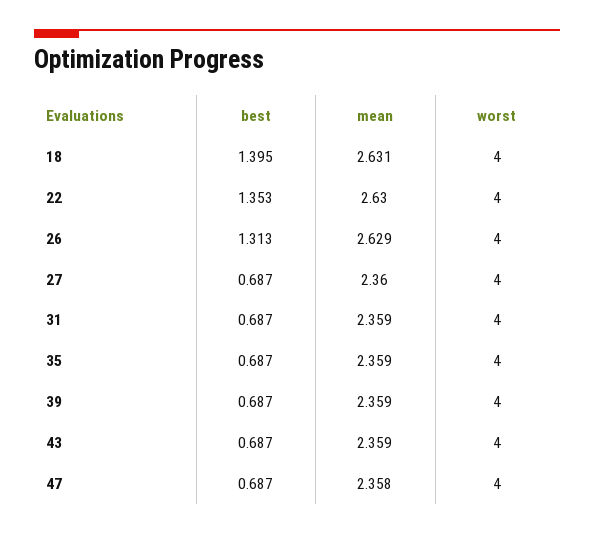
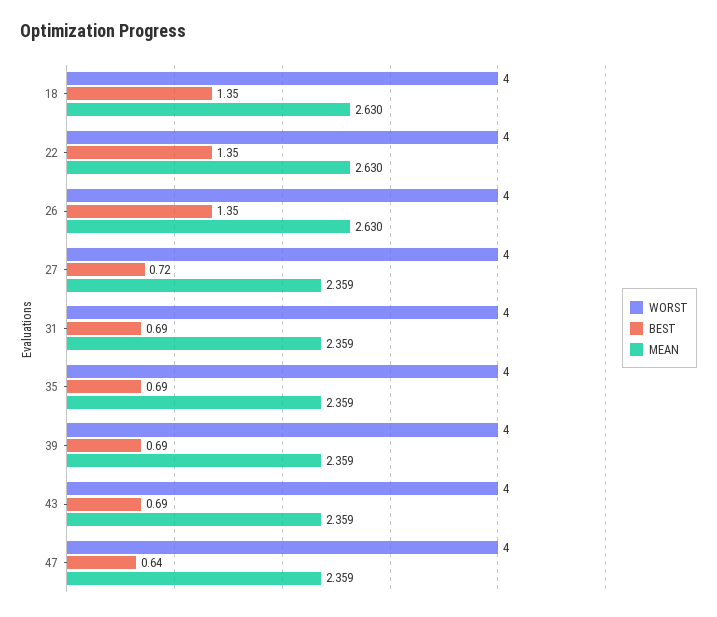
  {
    "best": {
-     "18": 1.395,
+     "18": 1.35,
      "22": 1.353,
-     "26": 1.313,
+     "26": 1.35,
-     "27": 0.687,
+     "27": 0.72,
      "31": 0.687,
      "35": 0.687,
      "39": 0.687,
      "43": 0.687,
-     "47": 0.687
+     "47": 0.64
    },
    "mean": {
-     "18": 2.631,
+     "18": 2.63,
      "22": 2.63,
-     "26": 2.629,
+     "26": 2.63,
-     "27": 2.36,
+     "27": 2.359,
      "31": 2.359,
      "35": 2.359,
      "39": 2.359,
      "43": 2.359,
-     "47": 2.358
+     "47": 2.359
    },
    "worst": {
      "18": 4,
      "22": 4,
      "26": 4,
      "27": 4,
      "31": 4,
      "35": 4,
      "39": 4,
      "43": 4,
      "47": 4
    }
  }

